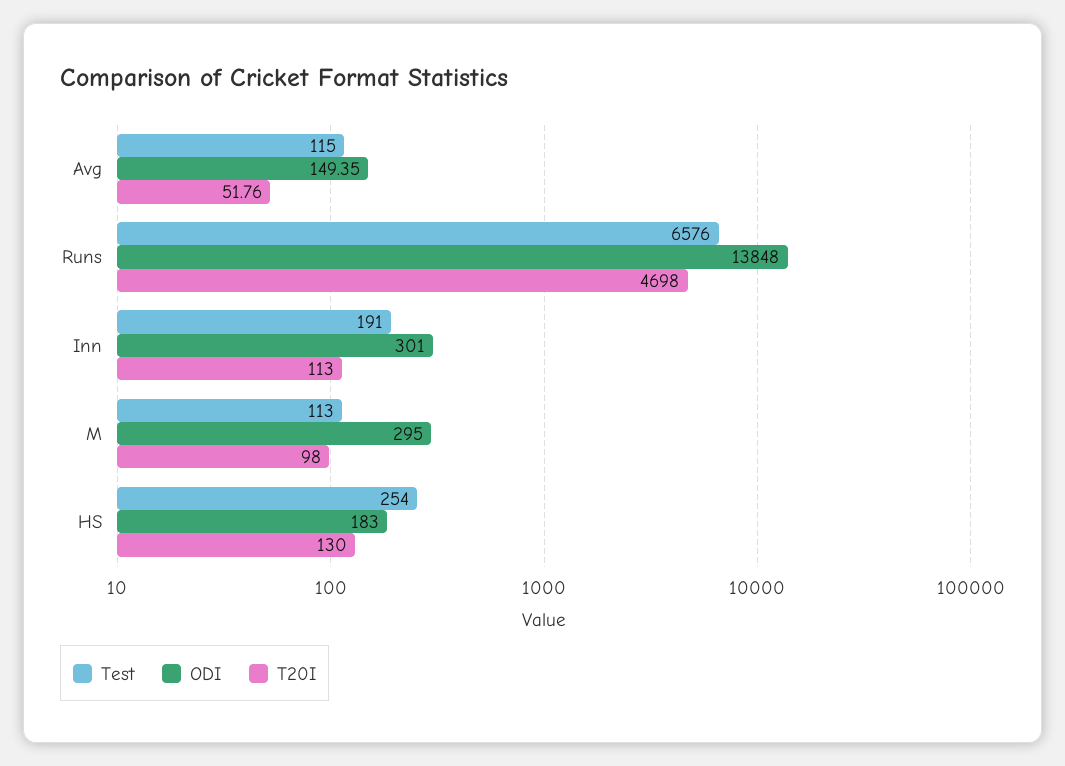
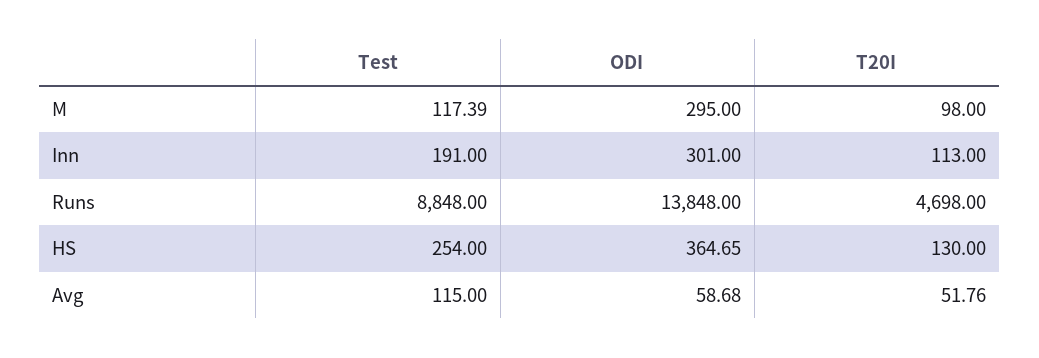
  {
    "Test": {
      "Avg": 115,
-     "Runs": 6576,
+     "Runs": 8848,
      "Inn": 191,
-     "M": 113,
+     "M": 117.39,
      "HS": 254
    },
    "ODI": {
-     "Avg": 149.35,
+     "Avg": 58.68,
      "Runs": 13848,
      "Inn": 301,
      "M": 295,
-     "HS": 183
+     "HS": 364.65
    },
    "T20I": {
      "Avg": 51.76,
      "Runs": 4698,
      "Inn": 113,
      "M": 98,
      "HS": 130
    }
  }

